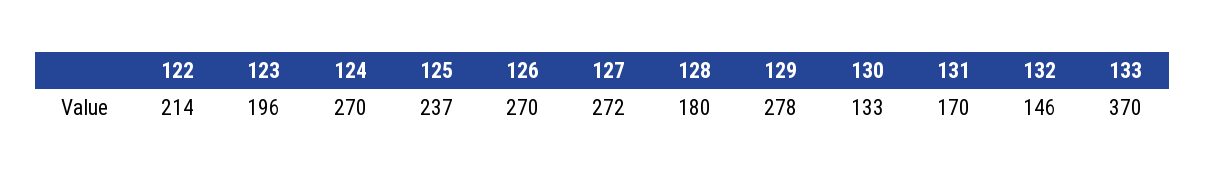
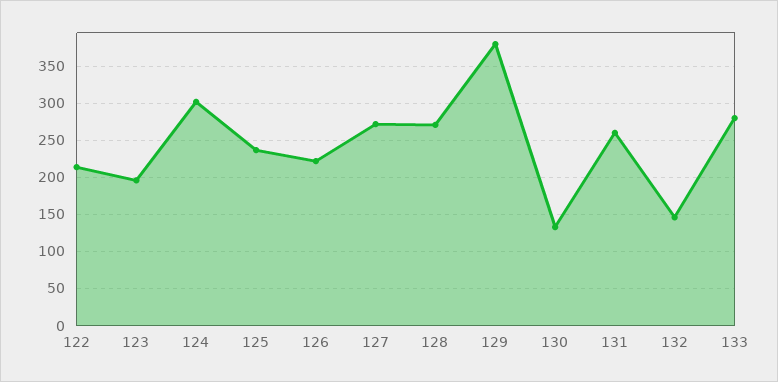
  {
    "122": 214,
    "123": 196,
-   "124": 270,
+   "124": 300,
    "125": 237,
-   "126": 270,
+   "126": 220,
    "127": 272,
-   "128": 180,
+   "128": 270,
-   "129": 278,
+   "129": 380,
    "130": 133,
-   "131": 170,
+   "131": 260,
    "132": 146,
-   "133": 370
+   "133": 280
  }

